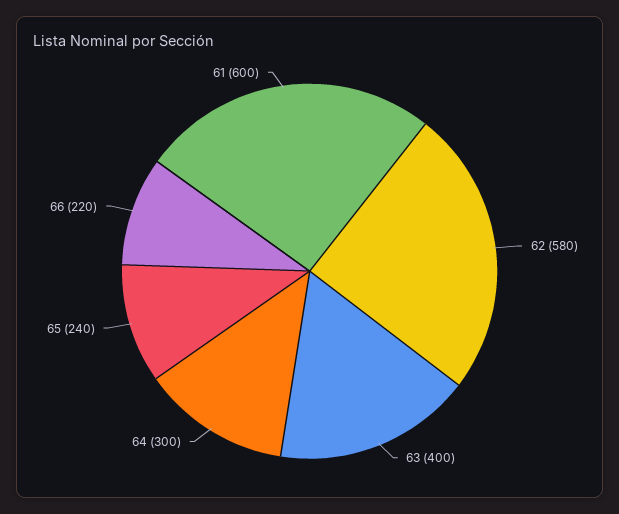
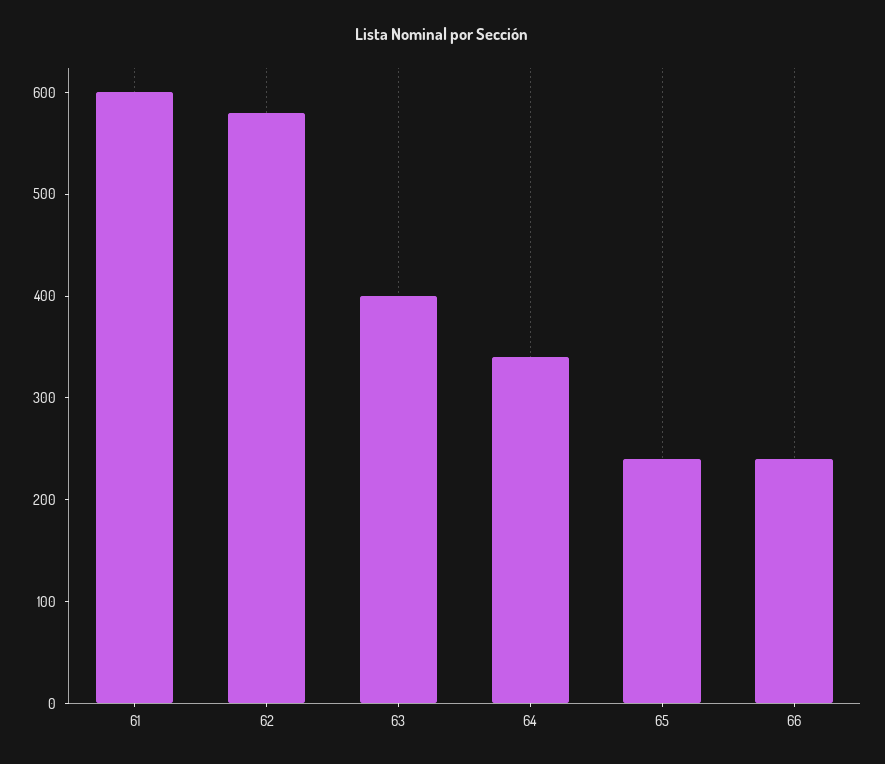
  {
    "62": 580,
    "63": 400,
-   "64": 300,
+   "64": 340,
    "65": 240,
-   "66": 220,
+   "66": 240,
    "61": 600
  }

